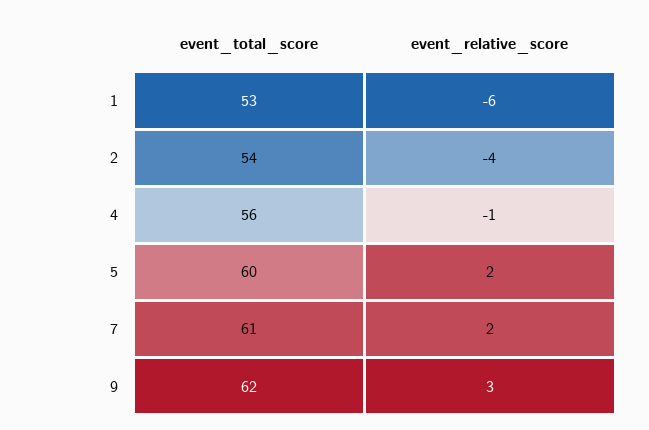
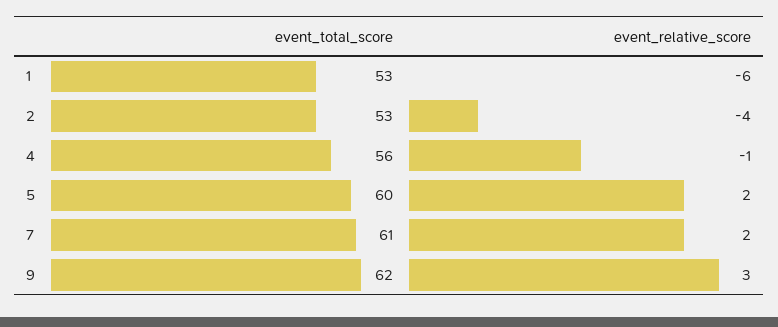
  {
    "event_total_score": {
      "1": 53,
-     "2": 54,
+     "2": 53,
      "4": 56,
      "5": 60,
      "7": 61,
      "9": 62
    },
    "event_relative_score": {
      "1": -6,
      "2": -4,
      "4": -1,
      "5": 2,
      "7": 2,
      "9": 3
    }
  }

